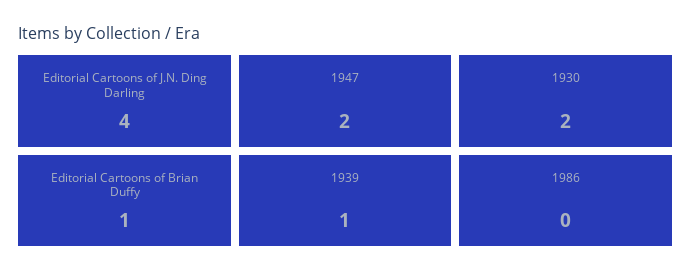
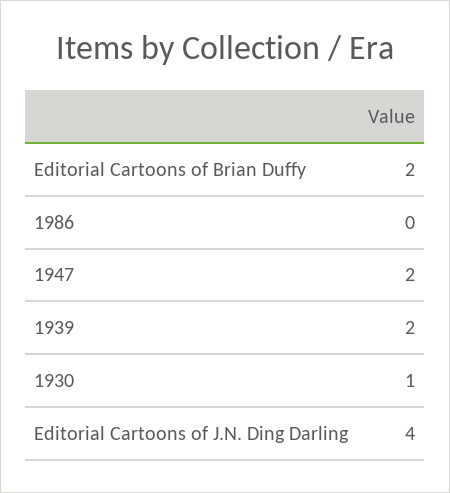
  {
    "Editorial Cartoons of J.N. Ding Darling": 4,
    "1947": 2,
-   "1930": 2,
+   "1930": 1,
-   "Editorial Cartoons of Brian Duffy": 1,
+   "Editorial Cartoons of Brian Duffy": 2,
-   "1939": 1,
+   "1939": 2,
    "1986": 0
  }

